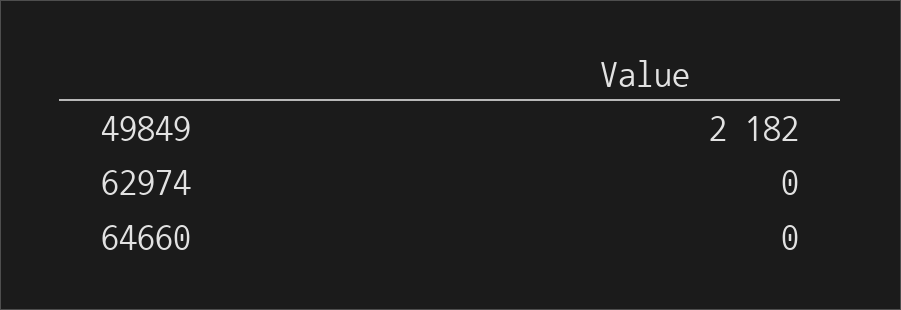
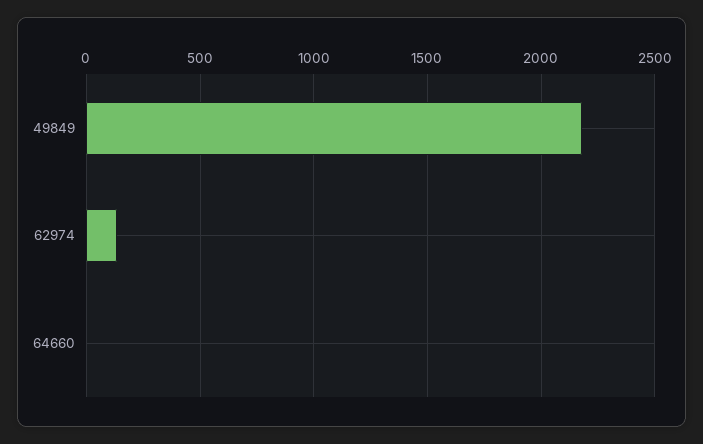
  {
    "49849": 2182,
-   "62974": 0,
+   "62974": 150,
    "64660": 0
  }

